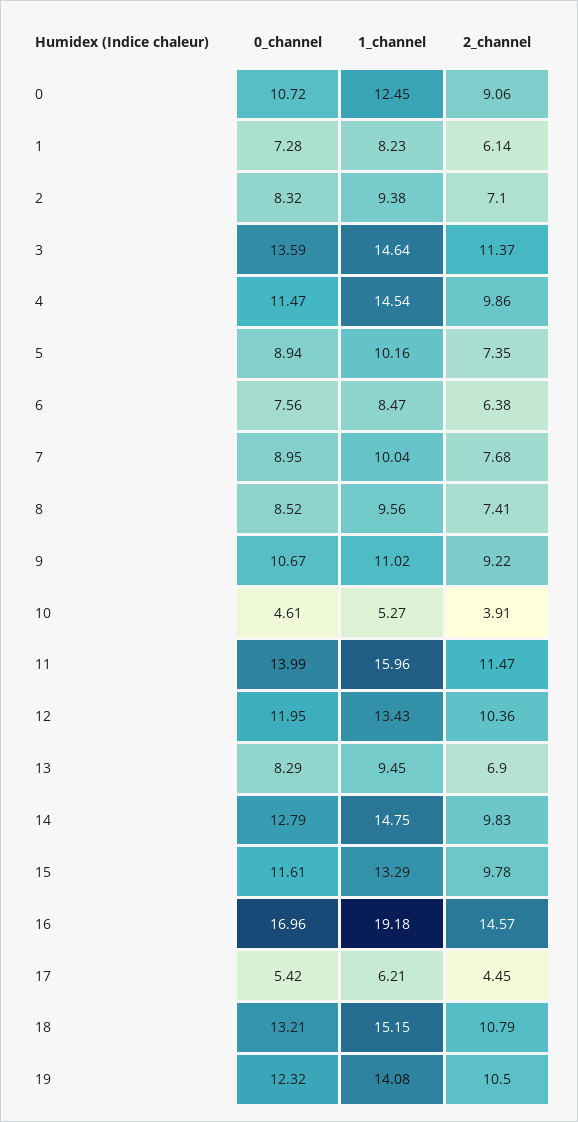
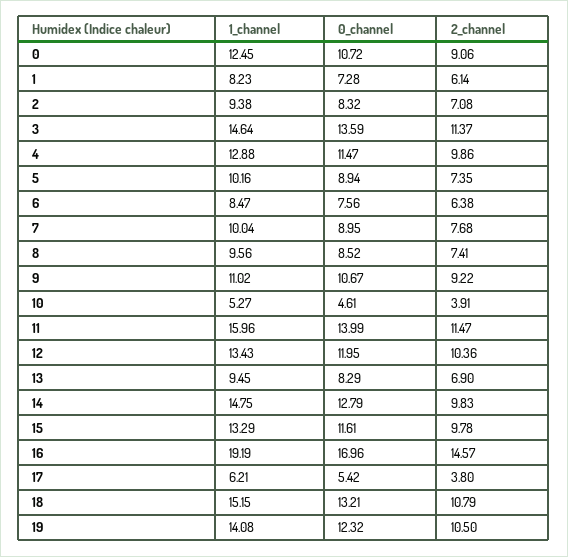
  {
    "0_channel": {
      "0": 10.72,
      "1": 7.28,
      "2": 8.32,
      "3": 13.59,
      "4": 11.47,
      "5": 8.94,
      "6": 7.56,
      "7": 8.95,
      "8": 8.52,
      "9": 10.67,
      "10": 4.61,
      "11": 13.99,
      "12": 11.95,
      "13": 8.29,
      "14": 12.79,
      "15": 11.61,
      "16": 16.96,
      "17": 5.42,
      "18": 13.21,
      "19": 12.32
    },
    "1_channel": {
      "0": 12.45,
      "1": 8.23,
      "2": 9.38,
      "3": 14.64,
-     "4": 14.54,
+     "4": 12.88,
      "5": 10.16,
      "6": 8.47,
      "7": 10.04,
      "8": 9.56,
      "9": 11.02,
      "10": 5.27,
      "11": 15.96,
      "12": 13.43,
      "13": 9.45,
      "14": 14.75,
      "15": 13.29,
-     "16": 19.18,
+     "16": 19.19,
      "17": 6.21,
      "18": 15.15,
      "19": 14.08
    },
    "2_channel": {
      "0": 9.06,
      "1": 6.14,
-     "2": 7.1,
+     "2": 7.08,
      "3": 11.37,
      "4": 9.86,
      "5": 7.35,
      "6": 6.38,
      "7": 7.68,
      "8": 7.41,
      "9": 9.22,
      "10": 3.91,
      "11": 11.47,
      "12": 10.36,
      "13": 6.9,
      "14": 9.83,
      "15": 9.78,
      "16": 14.57,
-     "17": 4.45,
+     "17": 3.8,
      "18": 10.79,
      "19": 10.5
    }
  }

